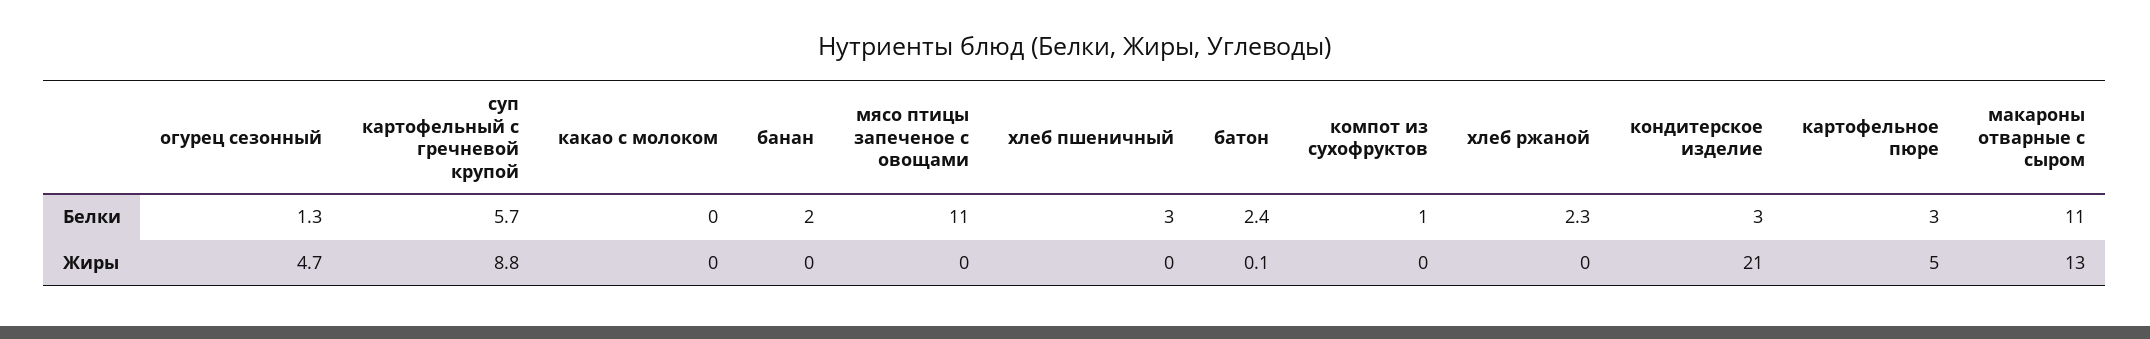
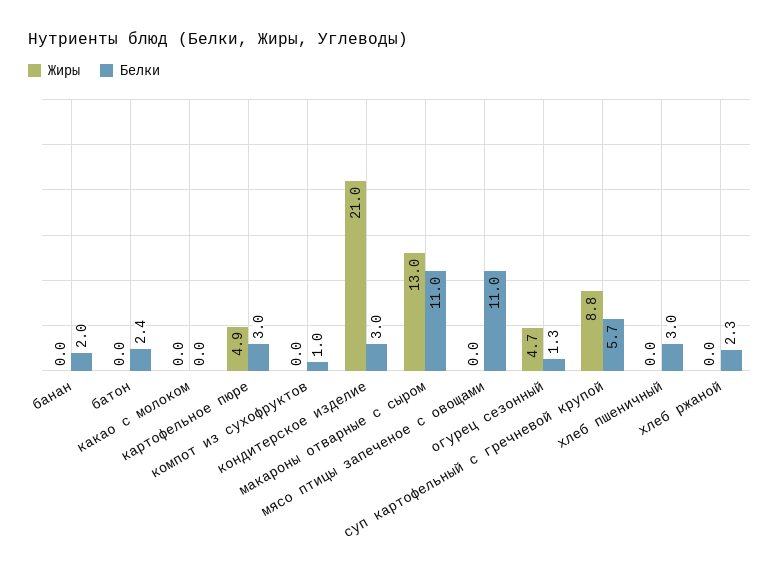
  {
    "Белки": {
      "огурец сезонный": 1.3,
      "суп картофельный с гречневой крупой": 5.7,
      "какао с молоком": 0,
      "банан": 2,
      "мясо птицы запеченое с овощами": 11,
      "хлеб пшеничный": 3,
      "батон": 2.4,
      "компот из сухофруктов": 1,
      "хлеб ржаной": 2.3,
      "кондитерское изделие": 3,
      "картофельное пюре": 3,
      "макароны отварные с сыром": 11
    },
    "Жиры": {
      "огурец сезонный": 4.7,
      "суп картофельный с гречневой крупой": 8.8,
      "какао с молоком": 0,
      "банан": 0,
      "мясо птицы запеченое с овощами": 0,
      "хлеб пшеничный": 0,
-     "батон": 0.1,
+     "батон": 0,
      "компот из сухофруктов": 0,
      "хлеб ржаной": 0,
      "кондитерское изделие": 21,
-     "картофельное пюре": 5,
+     "картофельное пюре": 4.9,
      "макароны отварные с сыром": 13
    }
  }

